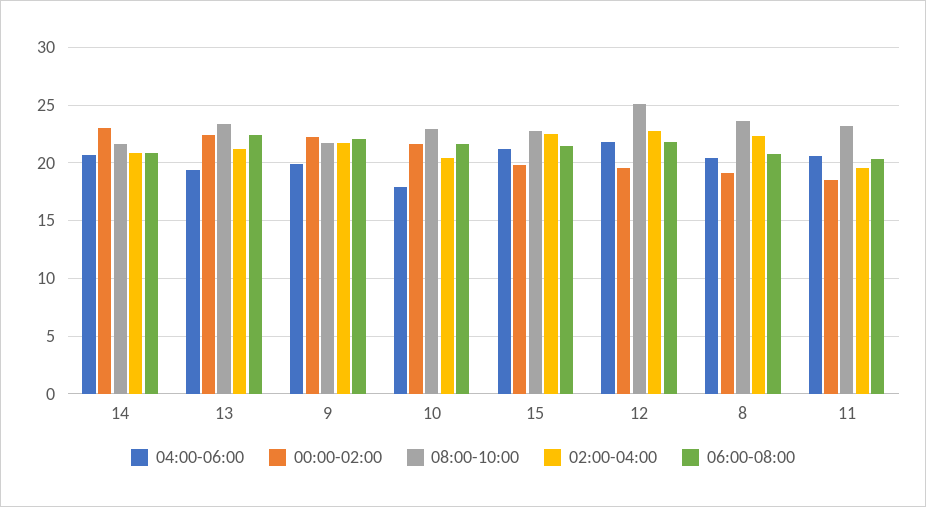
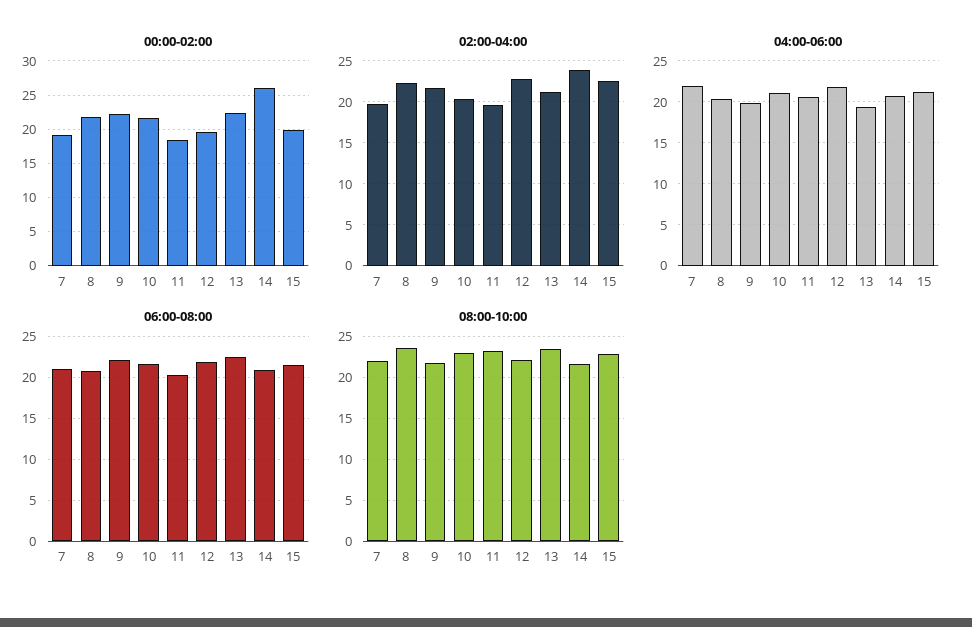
  {
    "04:00-06:00": {
      "14": 21,
      "13": 19,
      "9": 20,
-     "10": 18,
+     "10": 21,
      "15": 21,
      "12": 22,
      "8": 20,
-     "11": 21
+     "11": 21,
+     "7": 22
    },
    "00:00-02:00": {
-     "14": 23,
+     "14": 26,
      "13": 22,
      "9": 22,
      "10": 22,
      "15": 20,
      "12": 20,
-     "8": 19,
+     "8": 22,
-     "11": 19
+     "11": 19,
+     "7": 19
    },
    "08:00-10:00": {
      "14": 22,
      "13": 23,
      "9": 22,
      "10": 23,
      "15": 23,
-     "12": 25,
+     "12": 22,
      "8": 24,
-     "11": 23
+     "11": 23,
+     "7": 22
    },
    "02:00-04:00": {
-     "14": 21,
+     "14": 24,
      "13": 21,
      "9": 22,
      "10": 20,
      "15": 23,
      "12": 23,
      "8": 22,
-     "11": 20
+     "11": 20,
+     "7": 20
    },
    "06:00-08:00": {
      "14": 21,
      "13": 22,
      "9": 22,
      "10": 22,
      "15": 22,
      "12": 22,
      "8": 21,
-     "11": 20
+     "11": 20,
+     "7": 21
    }
  }

